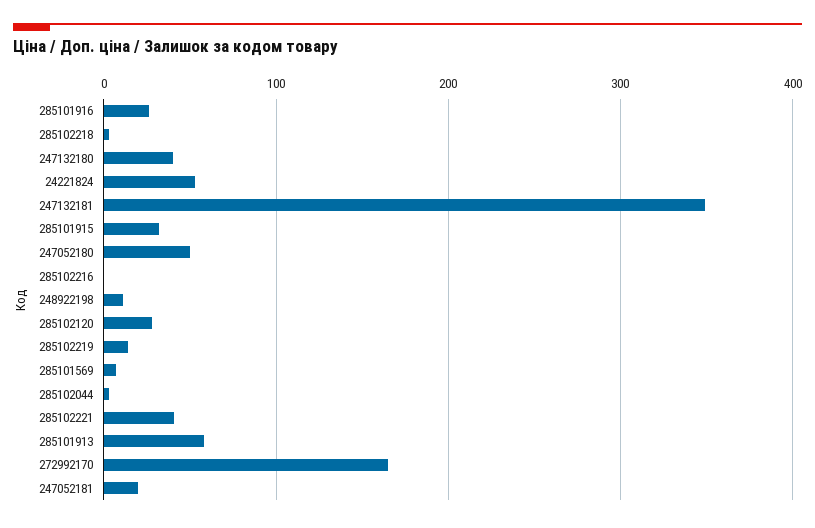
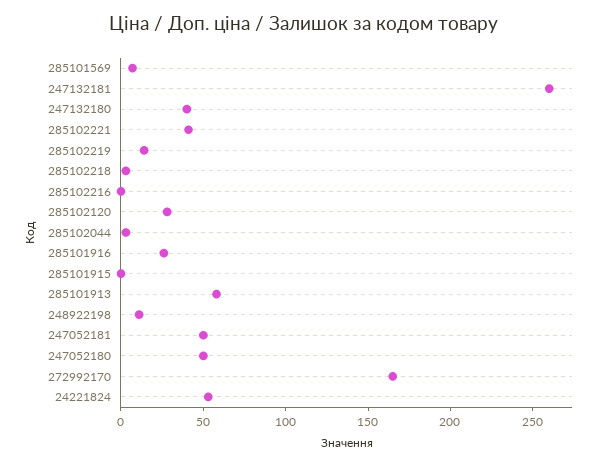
  {
    "285101916": 30,
    "285102218": 0,
    "247132180": 40,
    "24221824": 50,
-   "247132181": 350,
+   "247132181": 260,
-   "285101915": 30,
+   "285101915": 0,
    "247052180": 50,
    "285102216": 0,
    "248922198": 10,
    "285102120": 30,
    "285102219": 10,
    "285101569": 10,
    "285102044": 0,
    "285102221": 40,
    "285101913": 60,
    "272992170": 170,
-   "247052181": 20
+   "247052181": 50
  }

